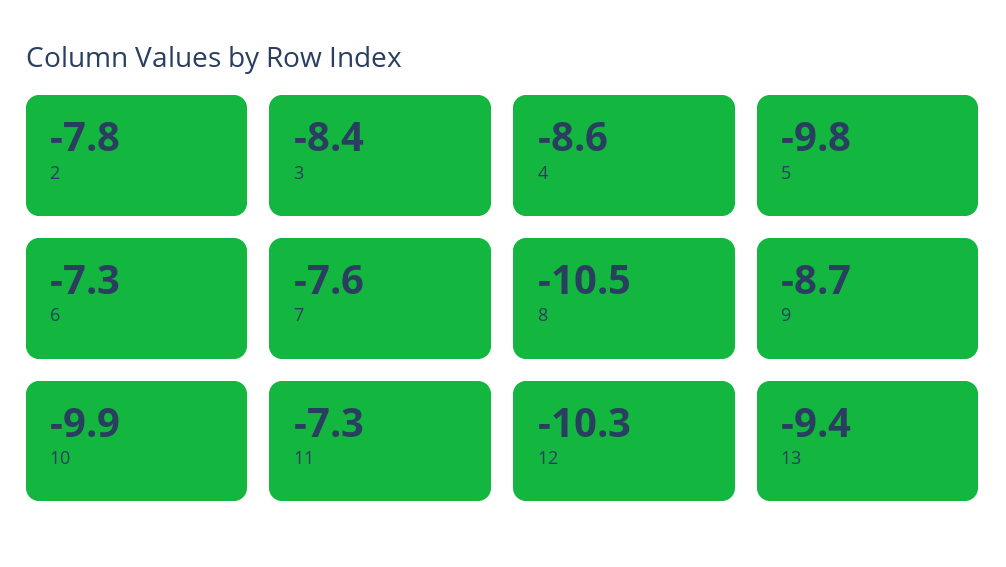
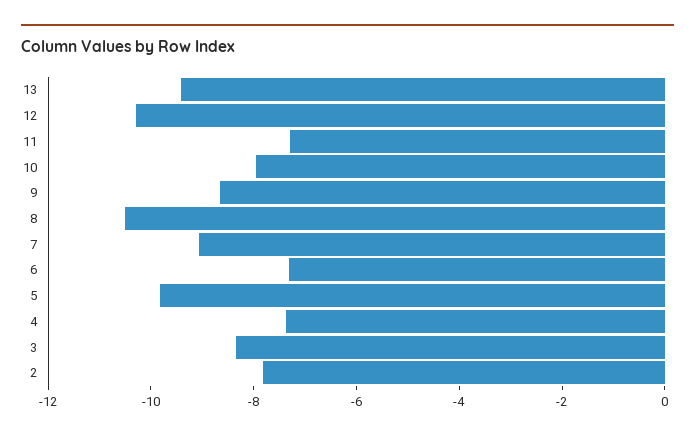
  {
    "2": -7.8,
    "3": -8.4,
-   "4": -8.6,
+   "4": -7.5,
    "5": -9.8,
    "6": -7.3,
-   "7": -7.6,
+   "7": -9,
    "8": -10.5,
    "9": -8.7,
-   "10": -9.9,
+   "10": -8,
    "11": -7.3,
    "12": -10.3,
    "13": -9.4
  }

